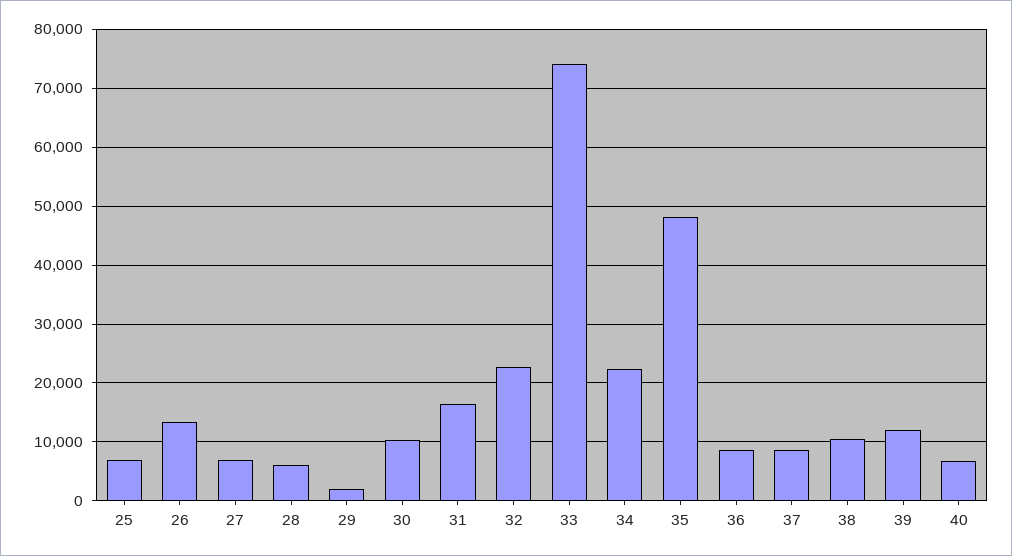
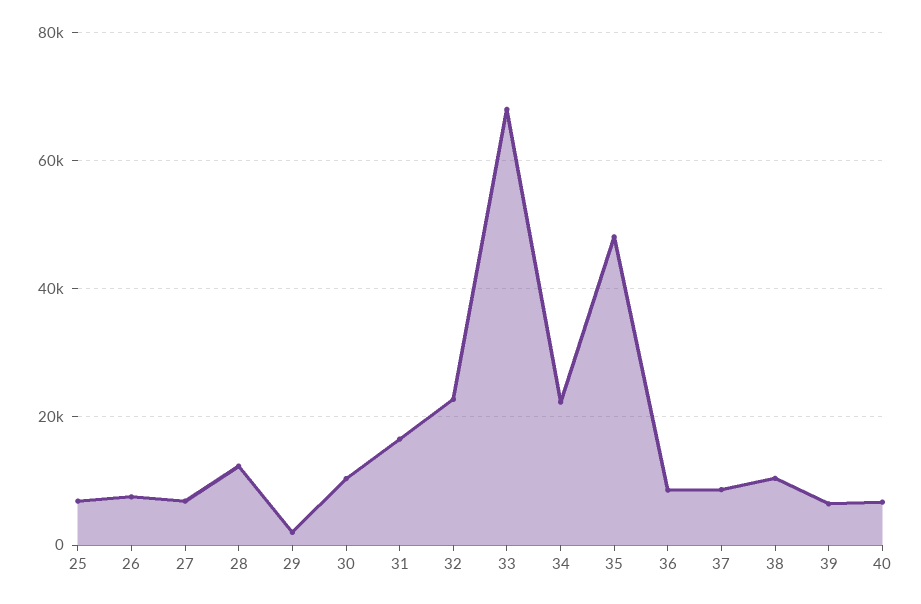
  {
    "25": 6000,
-   "26": 14000,
+   "26": 8000,
    "27": 6000,
-   "28": 6000,
+   "28": 12000,
    "29": 2000,
    "30": 10000,
    "31": 16000,
    "32": 22000,
-   "33": 74000,
+   "33": 68000,
    "34": 22000,
    "35": 48000,
    "36": 8000,
    "37": 8000,
    "38": 10000,
-   "39": 12000,
+   "39": 6000,
    "40": 6000
  }

